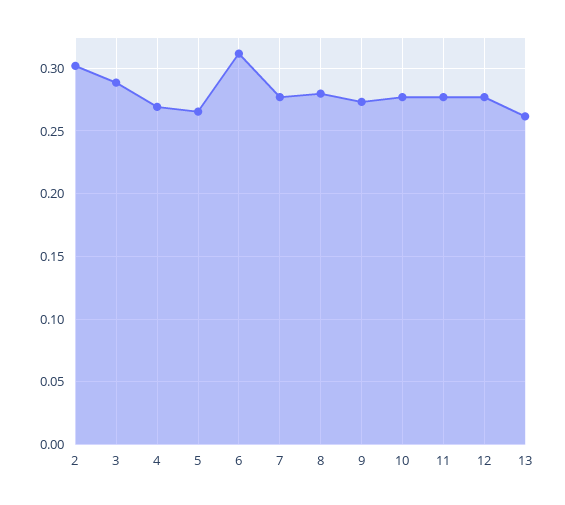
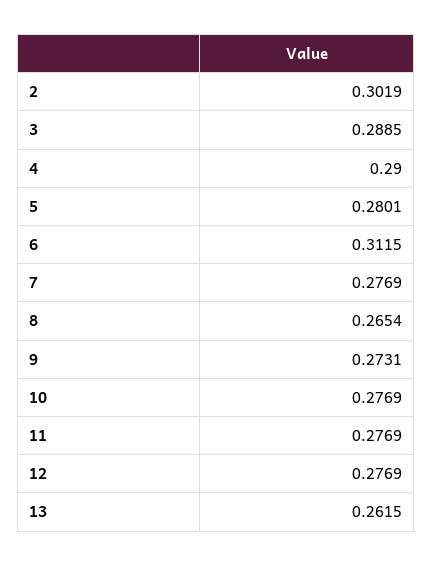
  {
    "2": 0.3019,
    "3": 0.2885,
-   "4": 0.27,
+   "4": 0.29,
-   "5": 0.265,
+   "5": 0.2801,
    "6": 0.3115,
    "7": 0.2769,
-   "8": 0.28,
+   "8": 0.2654,
    "9": 0.2731,
    "10": 0.2769,
    "11": 0.2769,
    "12": 0.2769,
    "13": 0.2615
  }

